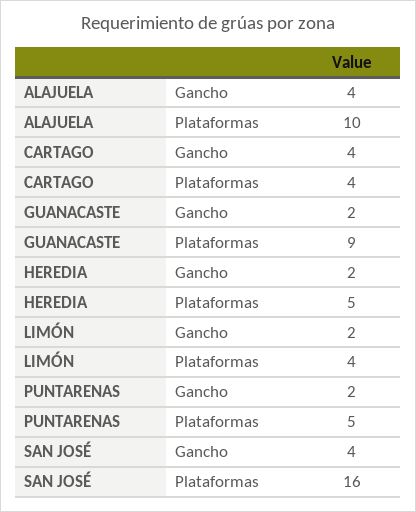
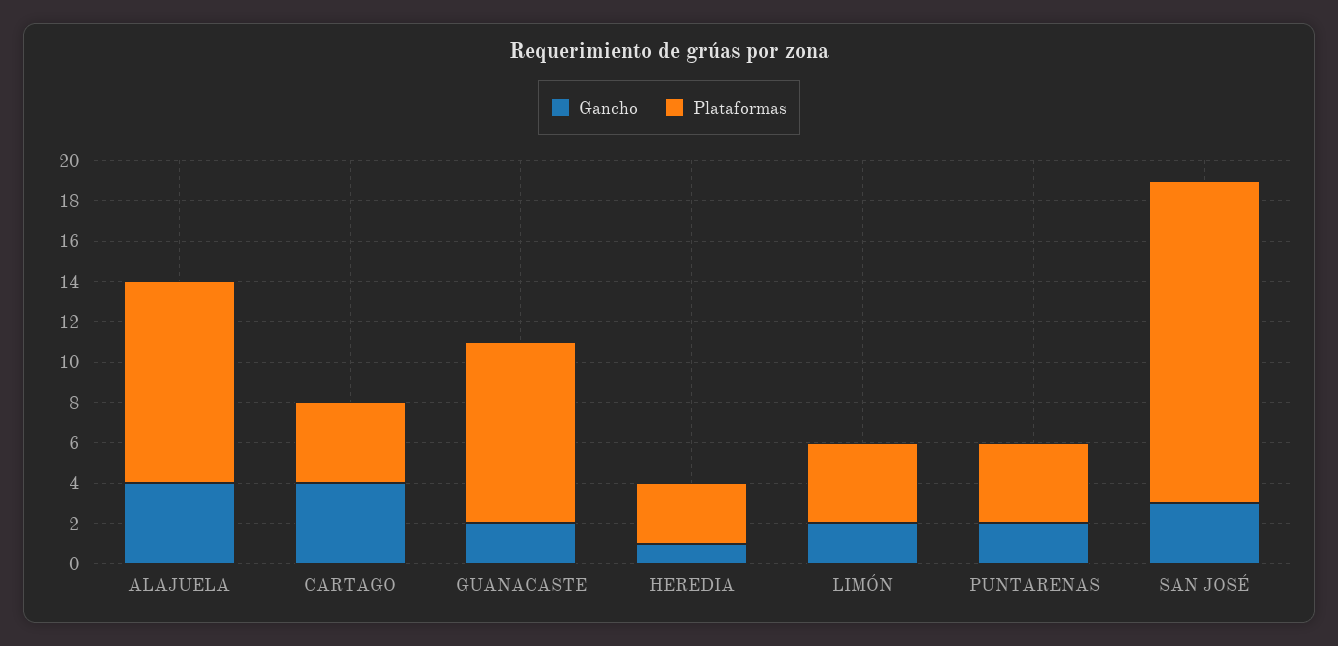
  {
    "Gancho": {
      "ALAJUELA": 4,
      "CARTAGO": 4,
      "GUANACASTE": 2,
-     "HEREDIA": 2,
+     "HEREDIA": 1,
      "LIMÓN": 2,
      "PUNTARENAS": 2,
-     "SAN JOSÉ": 4
+     "SAN JOSÉ": 3
    },
    "Plataformas": {
      "ALAJUELA": 10,
      "CARTAGO": 4,
      "GUANACASTE": 9,
-     "HEREDIA": 5,
+     "HEREDIA": 3,
      "LIMÓN": 4,
-     "PUNTARENAS": 5,
+     "PUNTARENAS": 4,
      "SAN JOSÉ": 16
    }
  }

